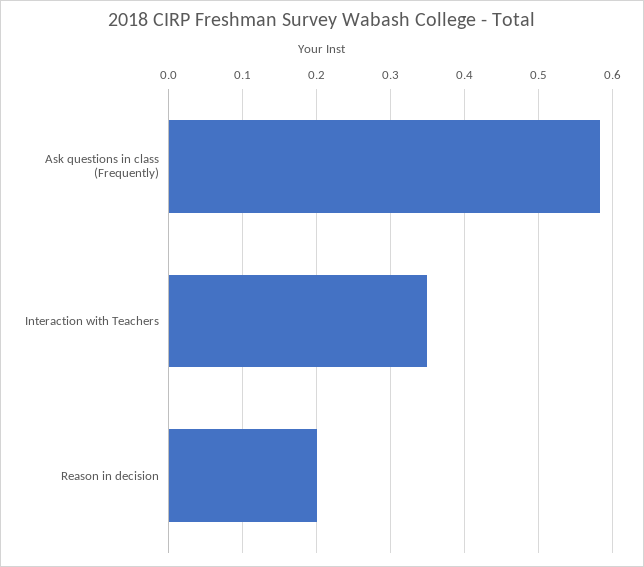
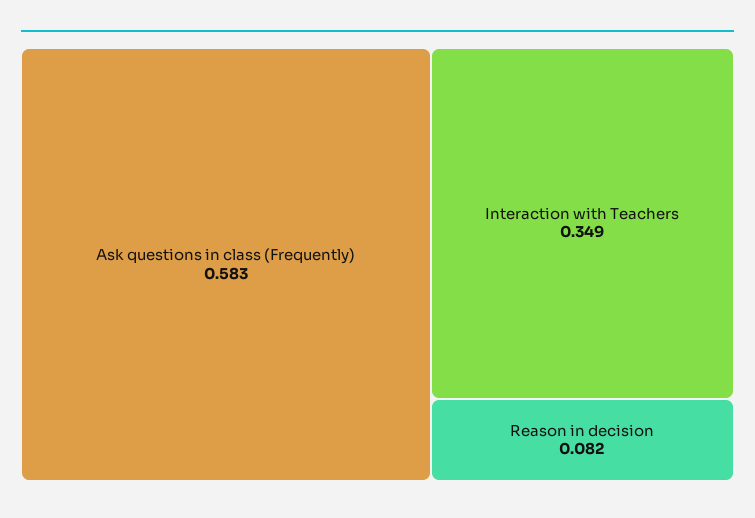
  {
    "Ask questions in class (Frequently)": 0.583,
    "Interaction with Teachers": 0.349,
-   "Reason in decision": 0.2
+   "Reason in decision": 0.082
  }

